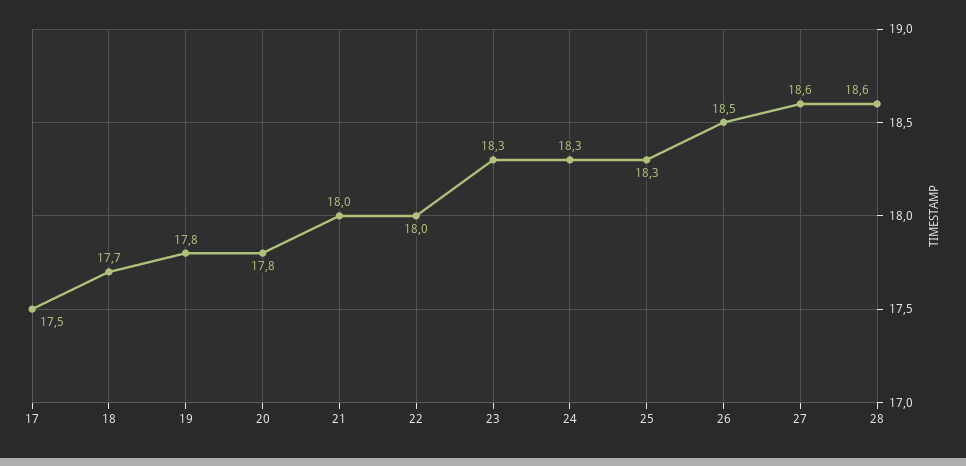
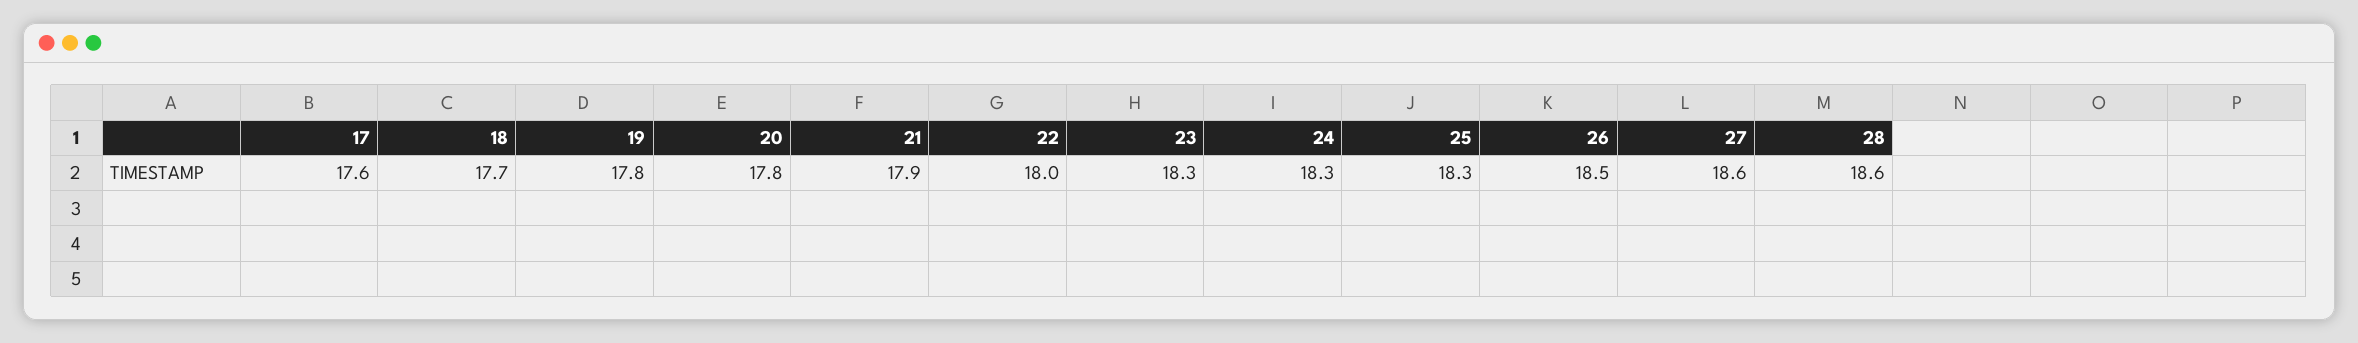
  {
-   "17": 17.5,
+   "17": 17.6,
    "18": 17.7,
    "19": 17.8,
    "20": 17.8,
-   "21": 18,
+   "21": 17.9,
    "22": 18,
    "23": 18.3,
    "24": 18.3,
    "25": 18.3,
    "26": 18.5,
    "27": 18.6,
    "28": 18.6
  }

